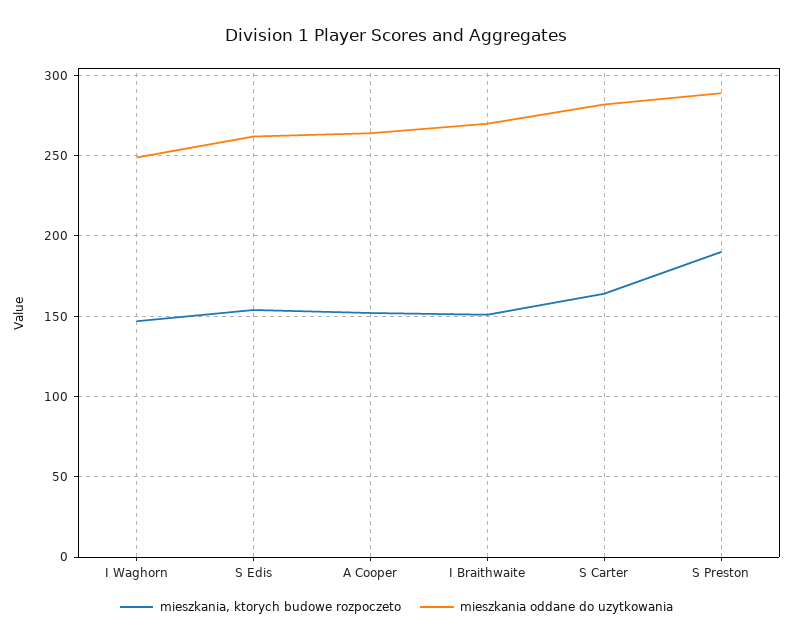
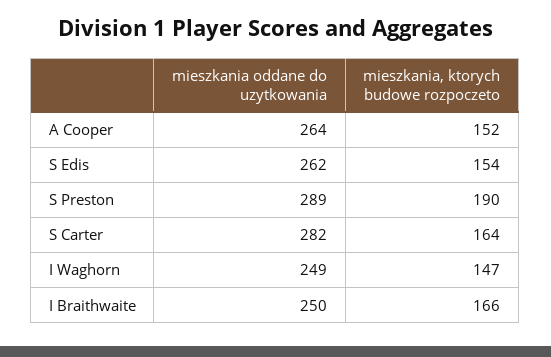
  {
    "mieszkania, ktorych budowe rozpoczeto": {
      "I Waghorn": 147,
      "S Edis": 154,
      "A Cooper": 152,
-     "I Braithwaite": 150,
+     "I Braithwaite": 166,
      "S Carter": 164,
      "S Preston": 190
    },
    "mieszkania oddane do uzytkowania": {
      "I Waghorn": 249,
      "S Edis": 262,
      "A Cooper": 264,
-     "I Braithwaite": 270,
+     "I Braithwaite": 250,
      "S Carter": 282,
      "S Preston": 289
    }
  }

